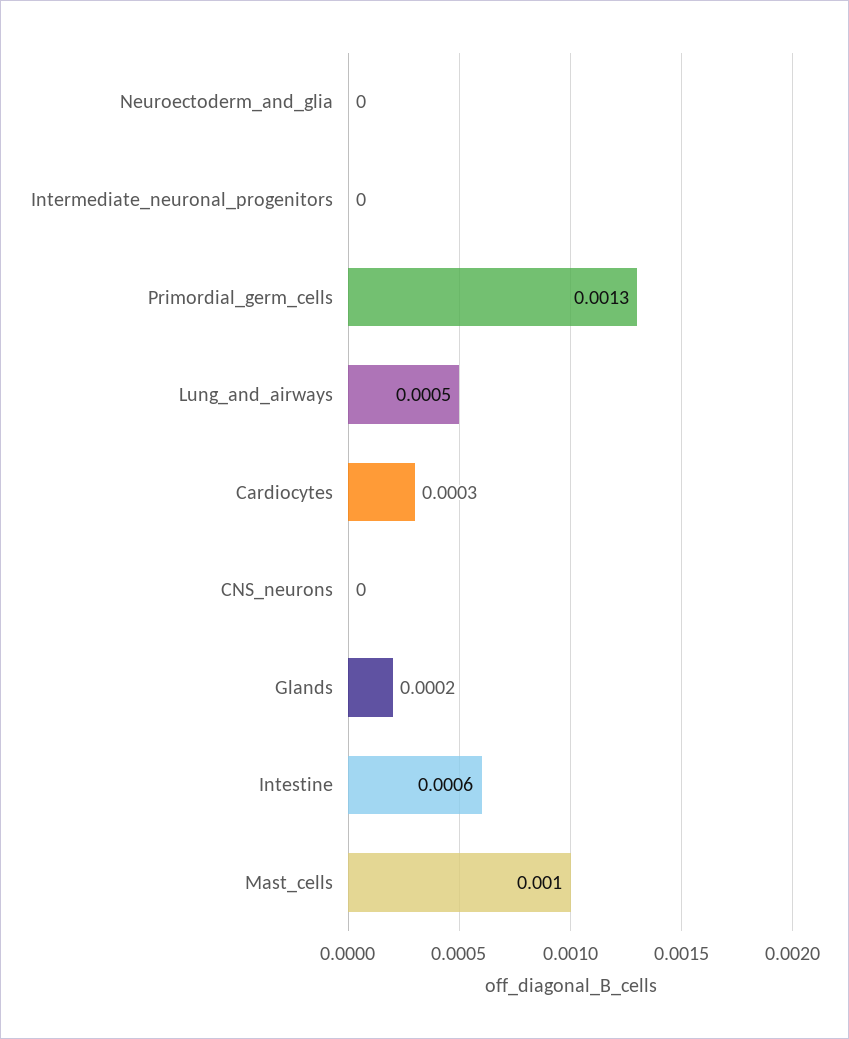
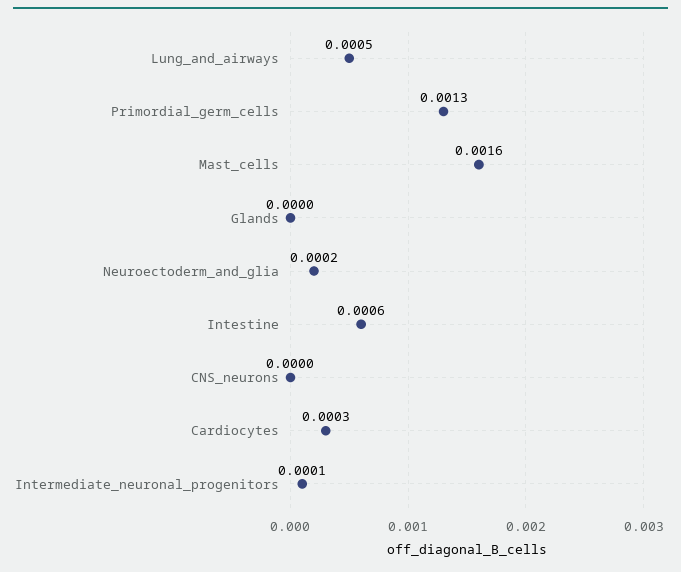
  {
-   "Neuroectoderm_and_glia": 0,
+   "Neuroectoderm_and_glia": 0.0002,
-   "Intermediate_neuronal_progenitors": 0,
+   "Intermediate_neuronal_progenitors": 0.0001,
    "Primordial_germ_cells": 0.0013,
    "Lung_and_airways": 0.0005,
    "Cardiocytes": 0.0003,
    "CNS_neurons": 0,
-   "Glands": 0.0002,
+   "Glands": 0,
    "Intestine": 0.0006,
-   "Mast_cells": 0.001
+   "Mast_cells": 0.0016
  }

